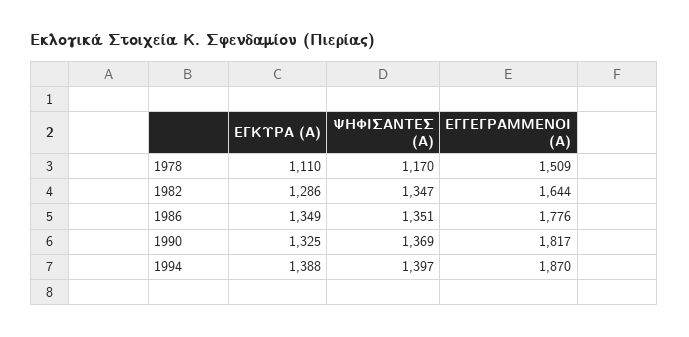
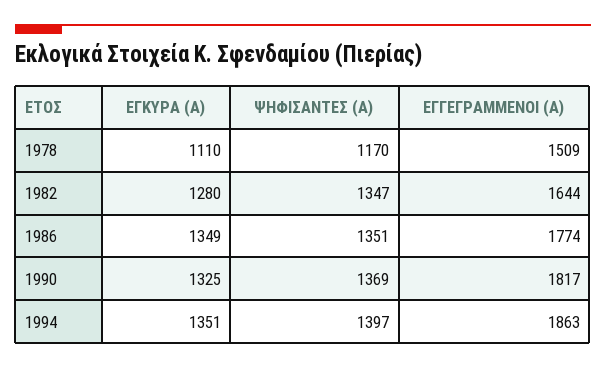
  {
    "ΕΓΚΥΡΑ (Α)": {
      "1978": 1110,
-     "1982": 1286,
+     "1982": 1280,
      "1986": 1349,
      "1990": 1325,
-     "1994": 1388
+     "1994": 1351
    },
    "ΨΗΦΙΣΑΝΤΕΣ (Α)": {
      "1978": 1170,
      "1982": 1347,
      "1986": 1351,
      "1990": 1369,
      "1994": 1397
    },
    "ΕΓΓΕΓΡΑΜΜΕΝΟΙ (Α)": {
      "1978": 1509,
      "1982": 1644,
-     "1986": 1776,
+     "1986": 1774,
      "1990": 1817,
-     "1994": 1870
+     "1994": 1863
    }
  }

